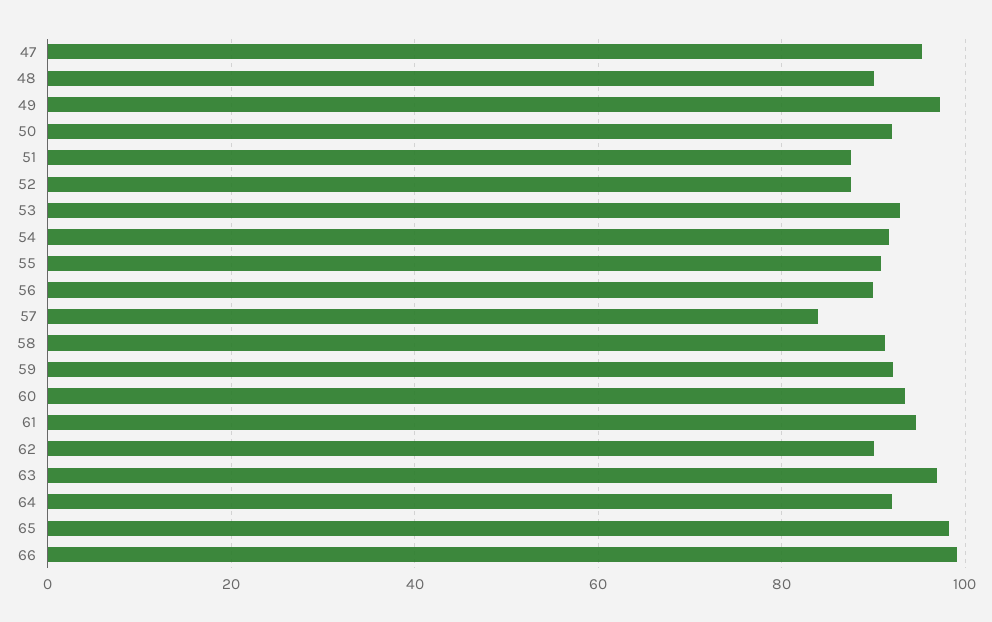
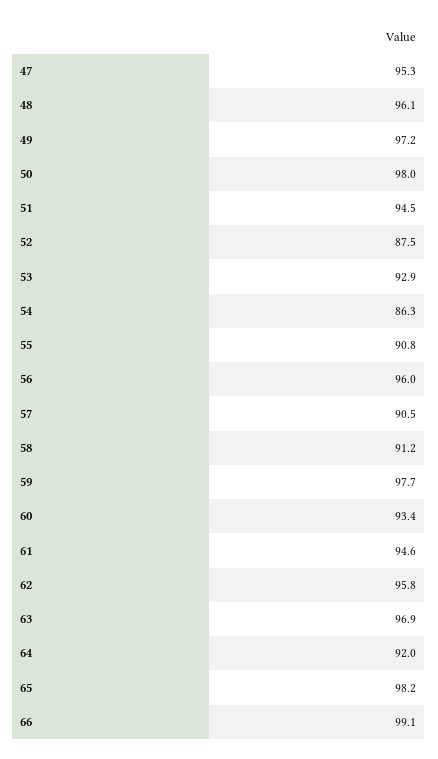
  {
    "47": 95.3,
-   "48": 90,
+   "48": 96.1,
    "49": 97.2,
-   "50": 92,
+   "50": 98,
-   "51": 88,
+   "51": 94.5,
    "52": 87.5,
    "53": 92.9,
-   "54": 92,
+   "54": 86.3,
    "55": 90.8,
-   "56": 90,
+   "56": 96,
-   "57": 84,
+   "57": 90.5,
    "58": 91.2,
-   "59": 92,
+   "59": 97.7,
    "60": 93.4,
    "61": 94.6,
-   "62": 90,
+   "62": 95.8,
    "63": 96.9,
    "64": 92,
    "65": 98.2,
    "66": 99.1
  }

